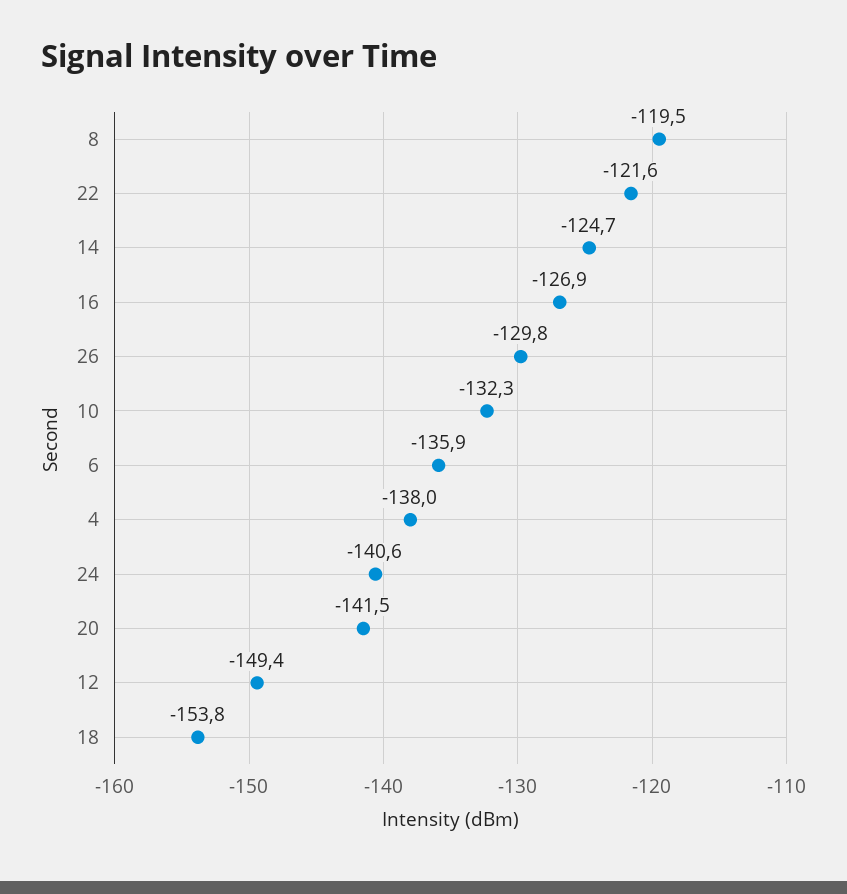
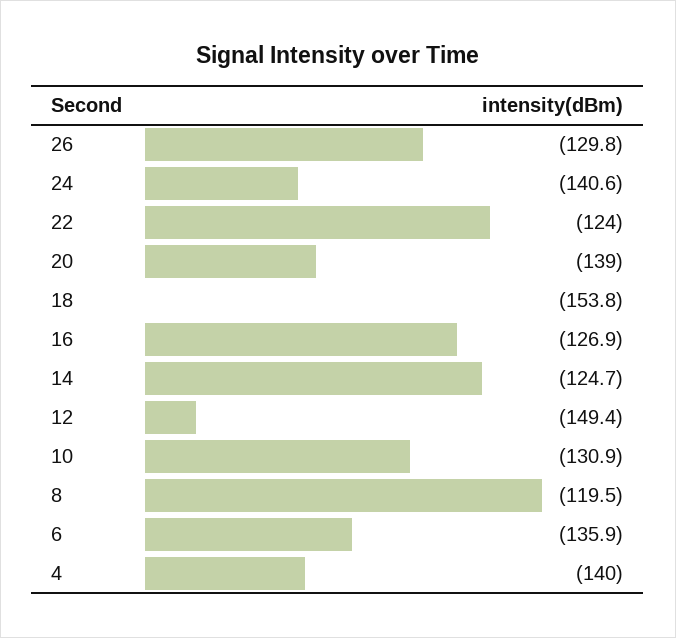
  {
    "8": -119.5,
-   "22": -121.6,
+   "22": -124,
    "14": -124.7,
    "16": -126.9,
    "26": -129.8,
-   "10": -132.3,
+   "10": -130.9,
    "6": -135.9,
-   "4": -138,
+   "4": -140,
    "24": -140.6,
-   "20": -141.5,
+   "20": -139,
    "12": -149.4,
    "18": -153.8
  }

